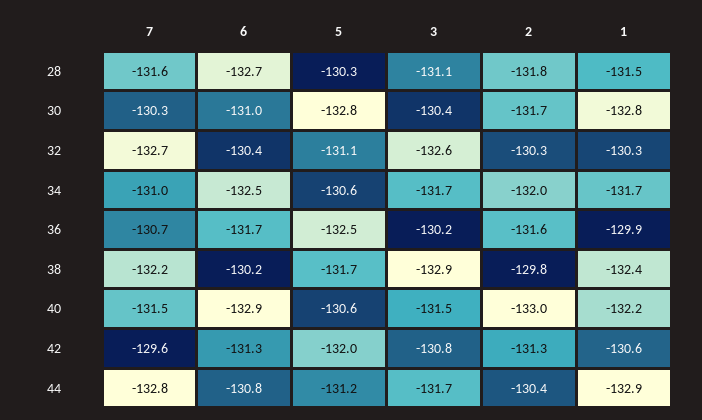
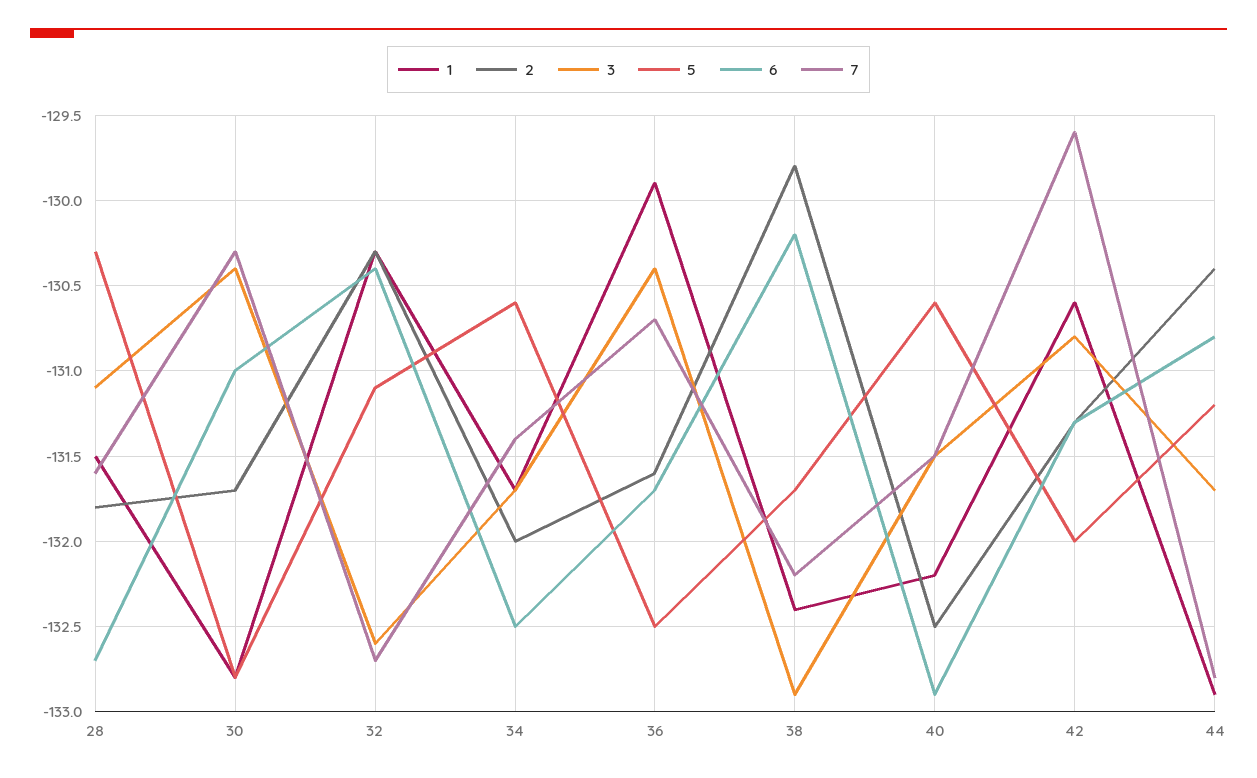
  {
    "7": {
      "28": -131.6,
      "30": -130.3,
      "32": -132.7,
-     "34": -131,
+     "34": -131.4,
      "36": -130.7,
      "38": -132.2,
      "40": -131.5,
      "42": -129.6,
      "44": -132.8
    },
    "6": {
      "28": -132.7,
      "30": -131,
      "32": -130.4,
      "34": -132.5,
      "36": -131.7,
      "38": -130.2,
      "40": -132.9,
      "42": -131.3,
      "44": -130.8
    },
    "5": {
      "28": -130.3,
      "30": -132.8,
      "32": -131.1,
      "34": -130.6,
      "36": -132.5,
      "38": -131.7,
      "40": -130.6,
      "42": -132,
      "44": -131.2
    },
    "3": {
      "28": -131.1,
      "30": -130.4,
      "32": -132.6,
      "34": -131.7,
-     "36": -130.2,
+     "36": -130.4,
      "38": -132.9,
      "40": -131.5,
      "42": -130.8,
      "44": -131.7
    },
    "2": {
      "28": -131.8,
      "30": -131.7,
      "32": -130.3,
      "34": -132,
      "36": -131.6,
      "38": -129.8,
-     "40": -133,
+     "40": -132.5,
      "42": -131.3,
      "44": -130.4
    },
    "1": {
      "28": -131.5,
      "30": -132.8,
      "32": -130.3,
      "34": -131.7,
      "36": -129.9,
      "38": -132.4,
      "40": -132.2,
      "42": -130.6,
      "44": -132.9
    }
  }

